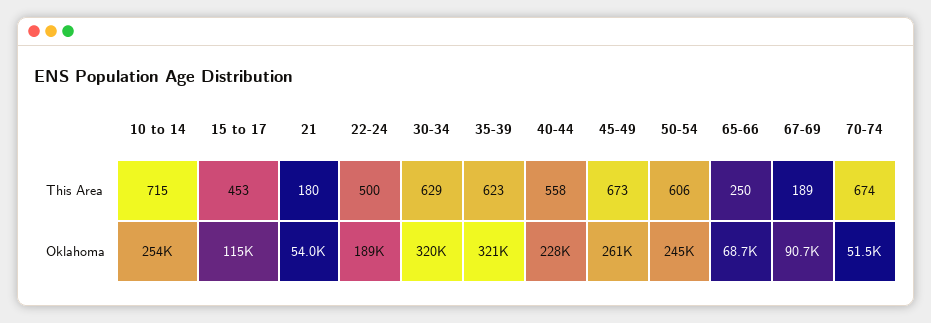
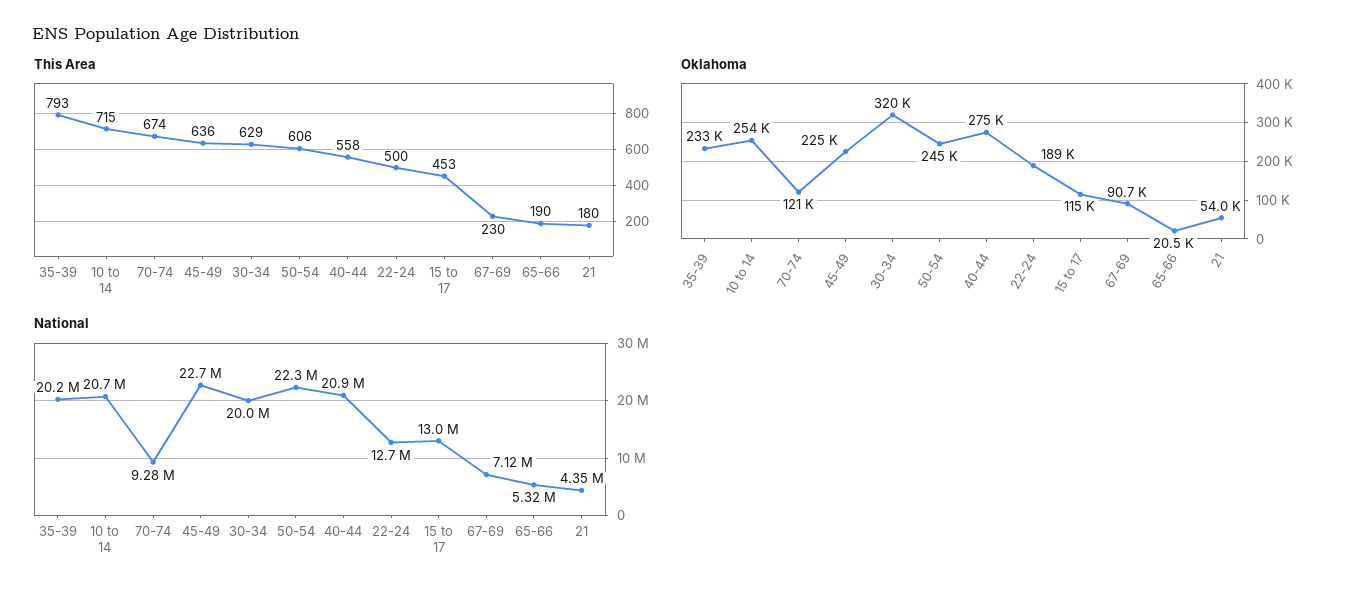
  {
    "This Area": {
      "10 to 14": 715,
      "15 to 17": 453,
      "21": 180,
      "22-24": 500,
      "30-34": 629,
-     "35-39": 623,
+     "35-39": 793,
      "40-44": 558,
-     "45-49": 673,
+     "45-49": 636,
      "50-54": 606,
-     "65-66": 250,
+     "65-66": 190,
-     "67-69": 189,
+     "67-69": 230,
      "70-74": 674
    },
    "Oklahoma": {
      "10 to 14": 254000,
      "15 to 17": 115000,
      "21": 54000,
      "22-24": 189000,
      "30-34": 320000,
-     "35-39": 321000,
+     "35-39": 233000,
-     "40-44": 228000,
+     "40-44": 275000,
-     "45-49": 261000,
+     "45-49": 225000,
      "50-54": 245000,
-     "65-66": 68700,
+     "65-66": 20500,
      "67-69": 90700,
-     "70-74": 51500
+     "70-74": 121000
-   }
+   },
+   "National": {
+     "35-39": 20200000,
+     "10 to 14": 20700000,
+     "70-74": 9280000,
+     "45-49": 22700000,
+     "30-34": 20000000,
+     "50-54": 22300000,
+     "40-44": 20900000,
+     "22-24": 12700000,
+     "15 to 17": 13000000,
+     "67-69": 7120000,
+     "65-66": 5320000,
+     "21": 4350000
+   }
  }

